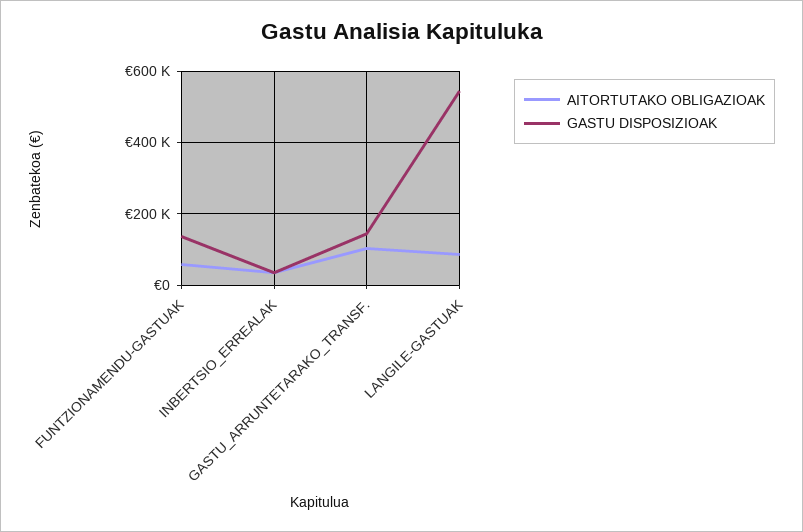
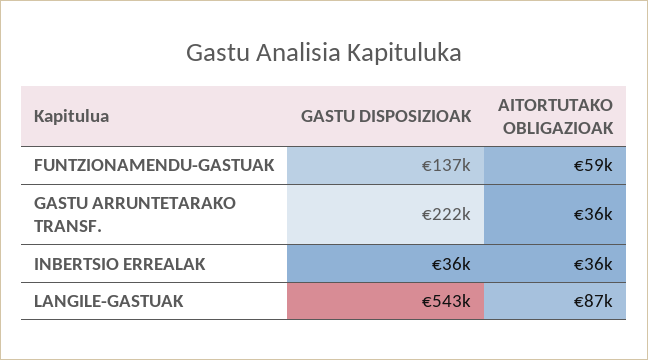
  {
    "AITORTUTAKO OBLIGAZIOAK": {
      "FUNTZIONAMENDU-GASTUAK": 59000,
      "INBERTSIO_ERREALAK": 36000,
-     "GASTU_ARRUNTETARAKO_TRANSF.": 100000,
+     "GASTU_ARRUNTETARAKO_TRANSF.": 36000,
      "LANGILE-GASTUAK": 87000
    },
    "GASTU DISPOSIZIOAK": {
      "FUNTZIONAMENDU-GASTUAK": 137000,
      "INBERTSIO_ERREALAK": 36000,
-     "GASTU_ARRUNTETARAKO_TRANSF.": 140000,
+     "GASTU_ARRUNTETARAKO_TRANSF.": 222000,
      "LANGILE-GASTUAK": 543000
    }
  }

